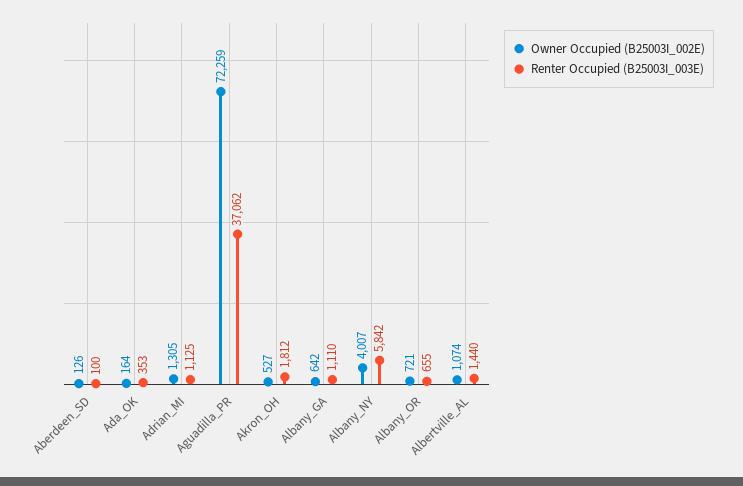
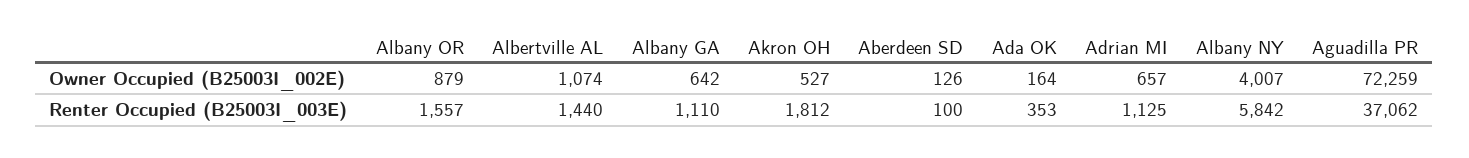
  {
    "Owner Occupied (B25003I_002E)": {
      "Aberdeen_SD": 126,
      "Ada_OK": 164,
-     "Adrian_MI": 1305,
+     "Adrian_MI": 657,
      "Aguadilla_PR": 72259,
      "Akron_OH": 527,
      "Albany_GA": 642,
      "Albany_NY": 4007,
-     "Albany_OR": 721,
+     "Albany_OR": 879,
      "Albertville_AL": 1074
    },
    "Renter Occupied (B25003I_003E)": {
      "Aberdeen_SD": 100,
      "Ada_OK": 353,
      "Adrian_MI": 1125,
      "Aguadilla_PR": 37062,
      "Akron_OH": 1812,
      "Albany_GA": 1110,
      "Albany_NY": 5842,
-     "Albany_OR": 655,
+     "Albany_OR": 1557,
      "Albertville_AL": 1440
    }
  }

